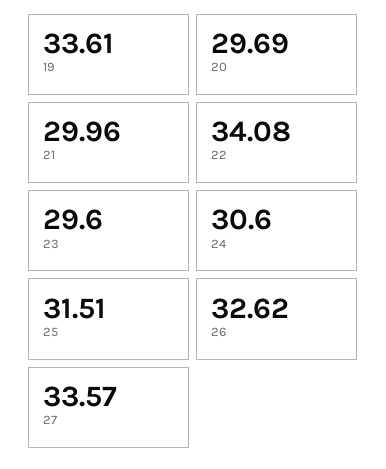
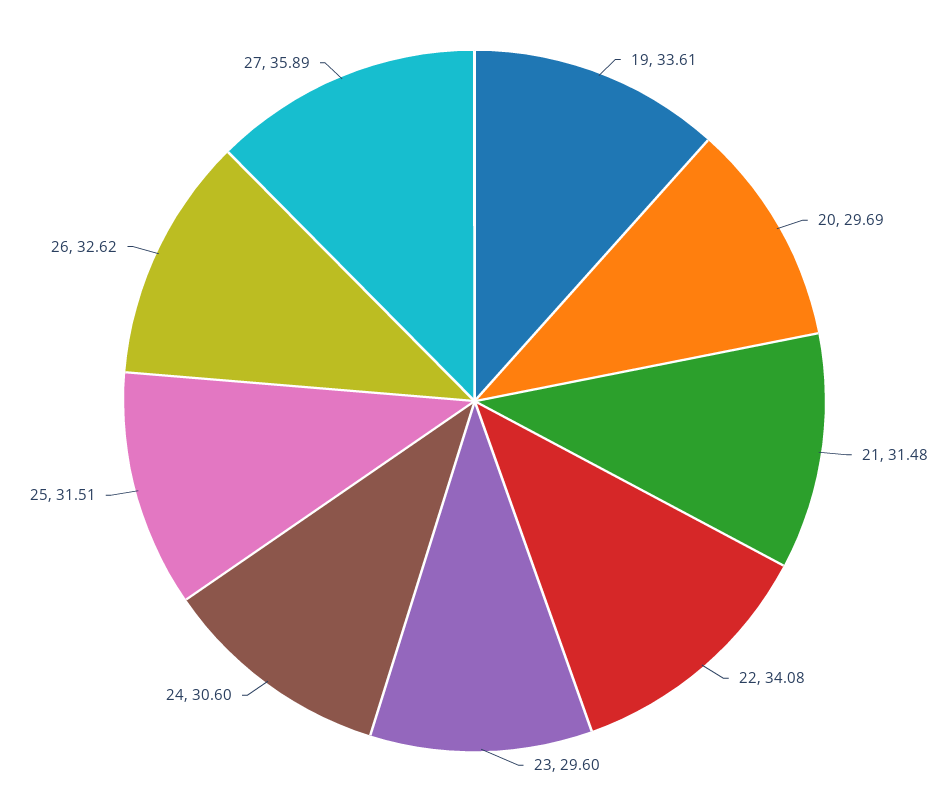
  {
    "19": 33.61,
    "20": 29.69,
-   "21": 29.96,
+   "21": 31.48,
    "22": 34.08,
    "23": 29.6,
    "24": 30.6,
    "25": 31.51,
    "26": 32.62,
-   "27": 33.57
+   "27": 35.89
  }

